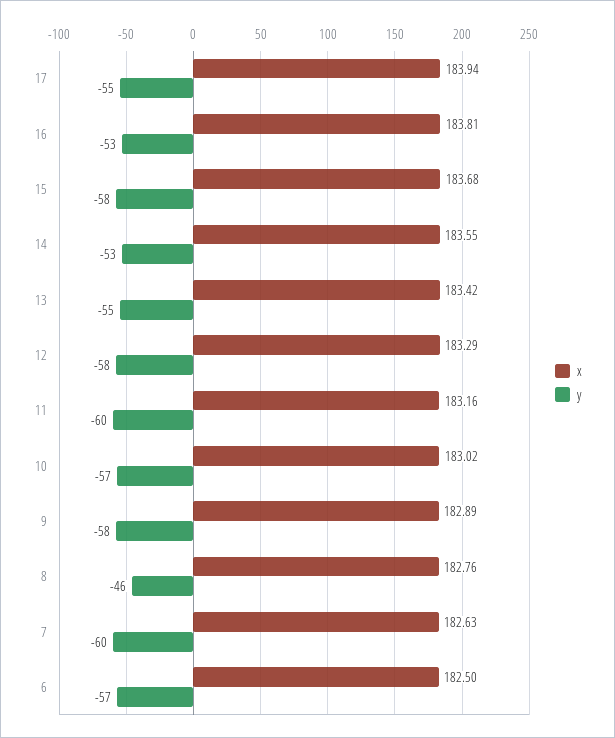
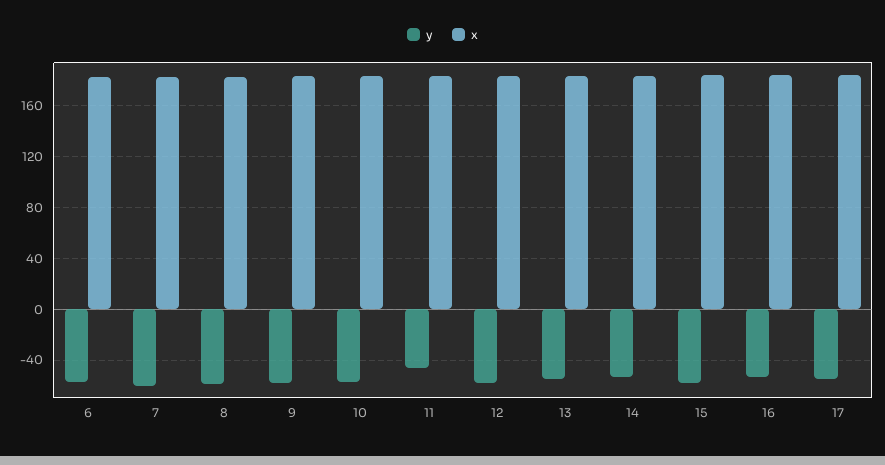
  {
    "x": {
      "17": 183.94,
      "16": 183.81,
      "15": 183.68,
      "14": 183.55,
      "13": 183.42,
      "12": 183.29,
      "11": 183.16,
      "10": 183.02,
      "9": 182.89,
      "8": 182.76,
      "7": 182.63,
      "6": 182.5
    },
    "y": {
      "17": -55,
      "16": -53,
      "15": -58,
      "14": -53,
      "13": -55,
      "12": -58,
-     "11": -60,
+     "11": -45,
      "10": -57,
      "9": -58,
-     "8": -46,
+     "8": -60,
      "7": -60,
      "6": -57
    }
  }

